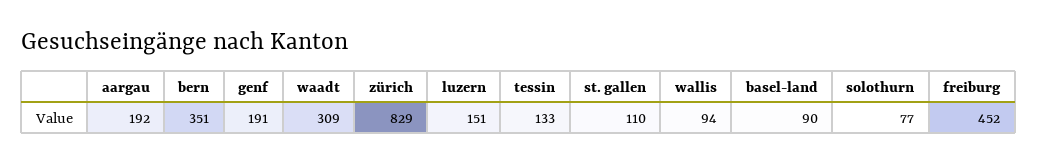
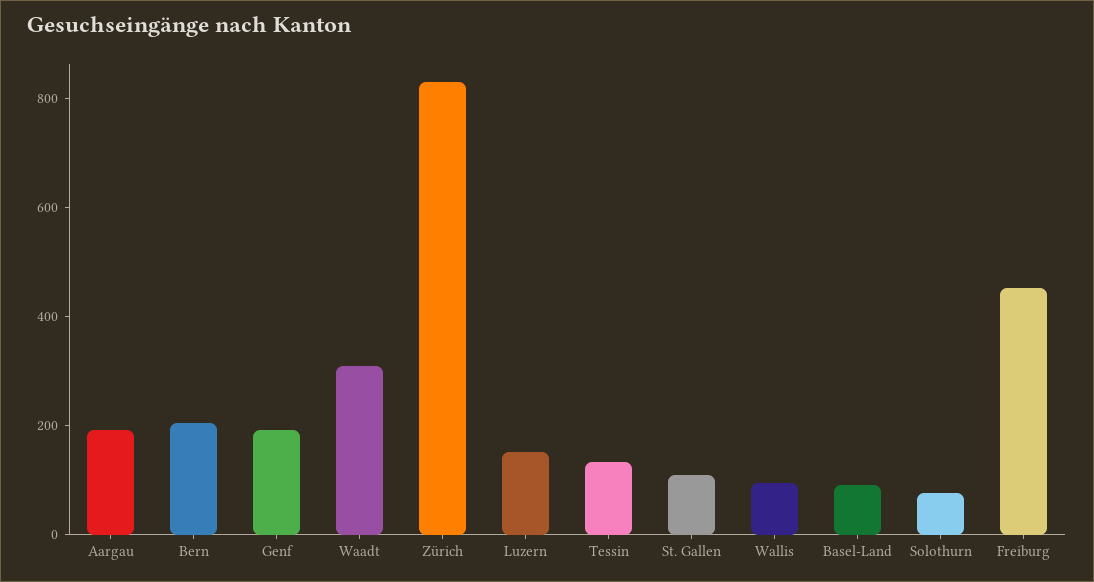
  {
    "aargau": 192,
-   "bern": 351,
+   "bern": 200,
    "genf": 191,
    "waadt": 309,
    "zürich": 829,
    "luzern": 151,
    "tessin": 133,
    "st. gallen": 110,
    "wallis": 94,
    "basel-land": 90,
    "solothurn": 77,
    "freiburg": 452
  }

